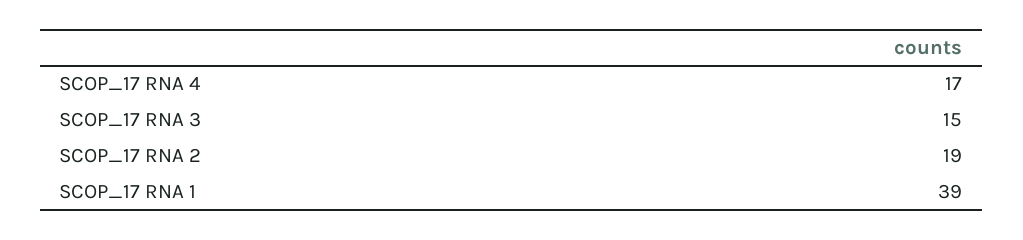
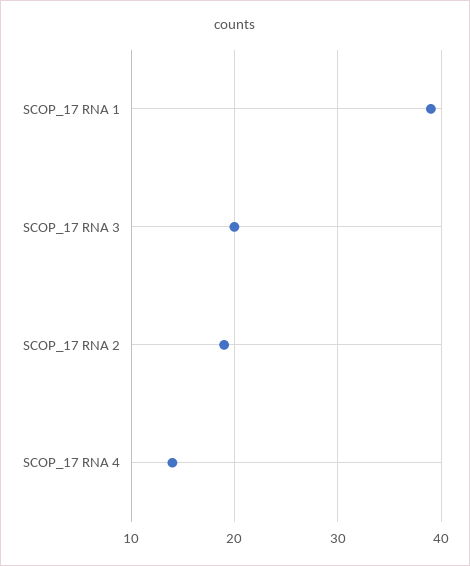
  {
-   "SCOP_17 RNA 4": 17,
+   "SCOP_17 RNA 4": 14,
-   "SCOP_17 RNA 3": 15,
+   "SCOP_17 RNA 3": 20,
    "SCOP_17 RNA 2": 19,
    "SCOP_17 RNA 1": 39
  }

